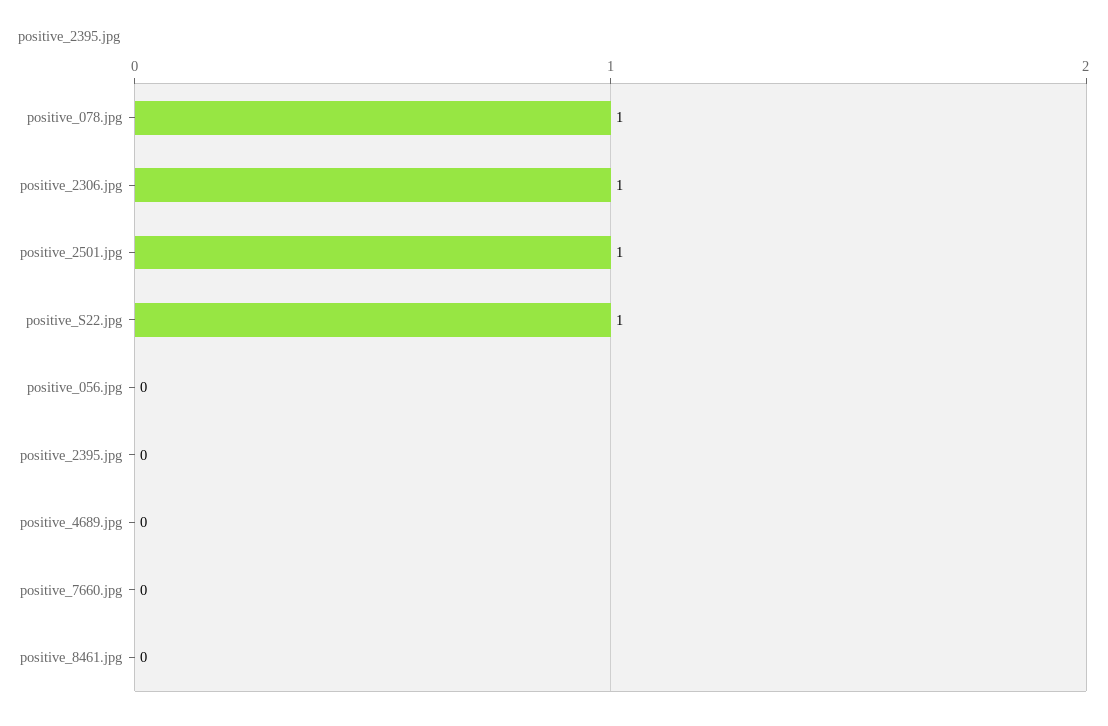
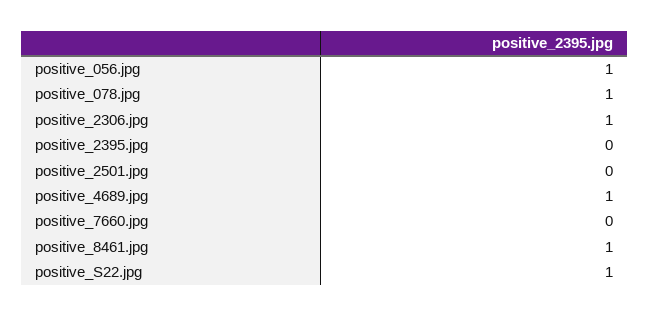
  {
    "positive_078.jpg": 1,
    "positive_2306.jpg": 1,
-   "positive_2501.jpg": 1,
+   "positive_2501.jpg": 0,
    "positive_S22.jpg": 1,
-   "positive_056.jpg": 0,
+   "positive_056.jpg": 1,
    "positive_2395.jpg": 0,
-   "positive_4689.jpg": 0,
+   "positive_4689.jpg": 1,
    "positive_7660.jpg": 0,
-   "positive_8461.jpg": 0
+   "positive_8461.jpg": 1
  }

